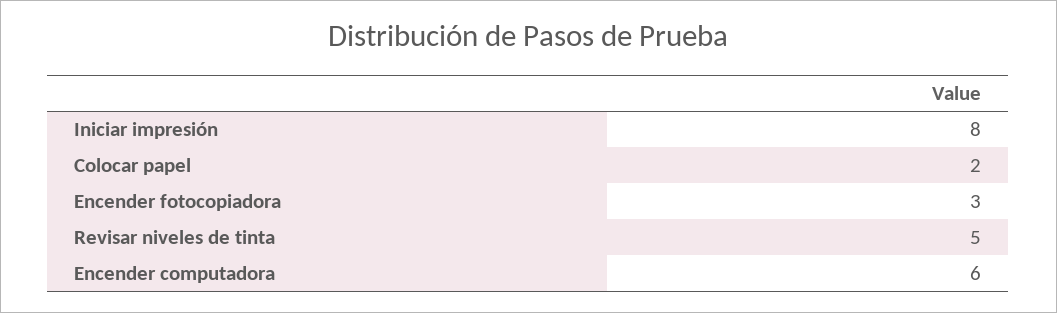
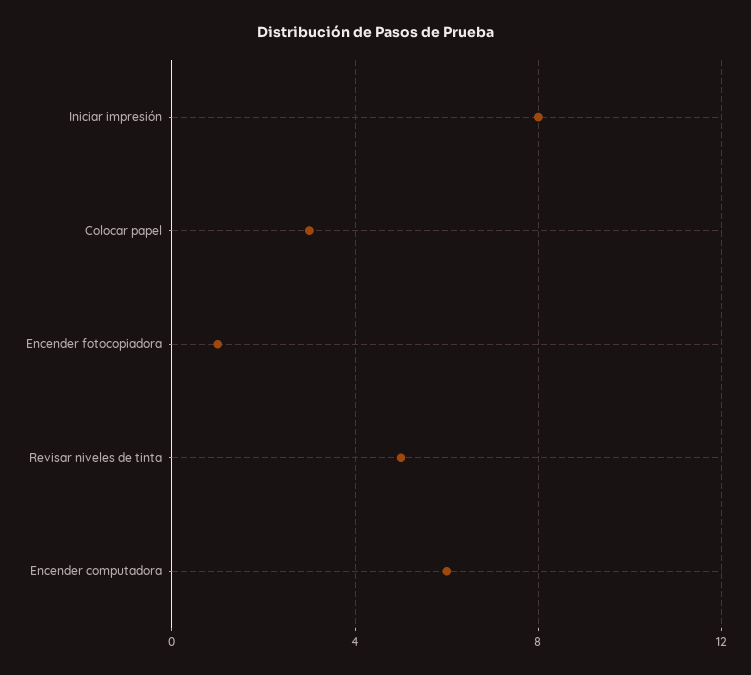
  {
    "Iniciar impresión": 8,
-   "Colocar papel": 2,
+   "Colocar papel": 3,
-   "Encender fotocopiadora": 3,
+   "Encender fotocopiadora": 1,
    "Revisar niveles de tinta": 5,
    "Encender computadora": 6
  }

